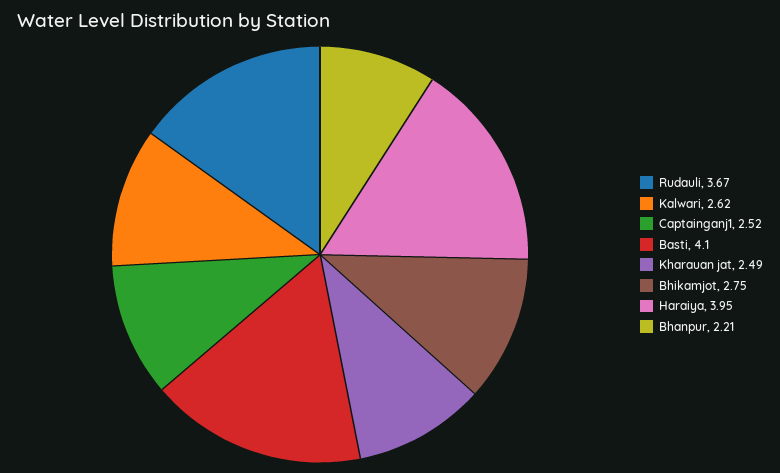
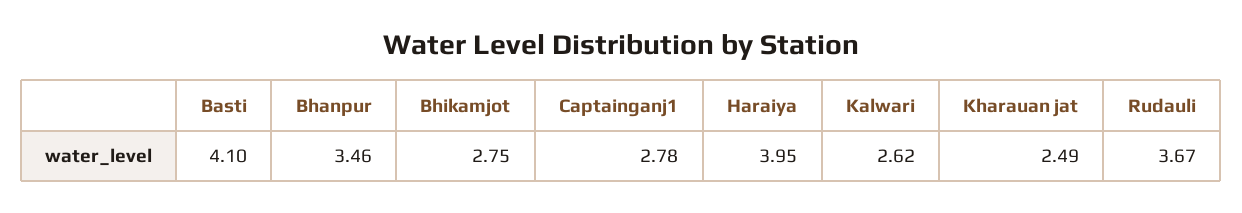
  {
    "Rudauli": 3.67,
    "Kalwari": 2.62,
-   "Captainganj1": 2.52,
+   "Captainganj1": 2.78,
    "Basti": 4.1,
    "Kharauan jat": 2.49,
    "Bhikamjot": 2.75,
    "Haraiya": 3.95,
-   "Bhanpur": 2.21
+   "Bhanpur": 3.46
  }

